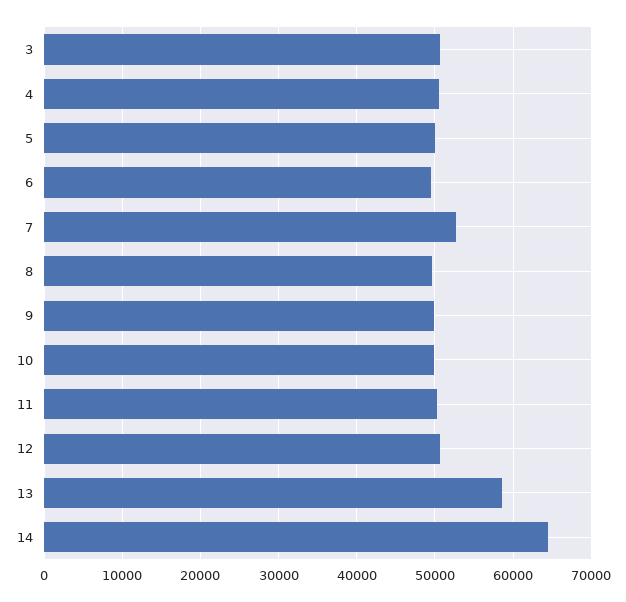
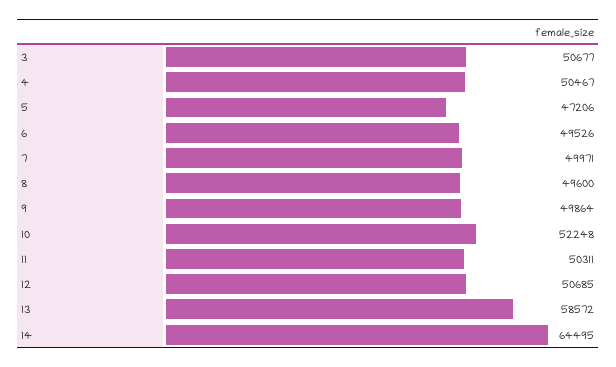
  {
    "3": 50677,
    "4": 50467,
-   "5": 50000,
+   "5": 47206,
    "6": 49526,
-   "7": 53000,
+   "7": 49971,
    "8": 49600,
    "9": 49864,
-   "10": 50000,
+   "10": 52248,
    "11": 50311,
    "12": 50685,
    "13": 58572,
    "14": 64495
  }

